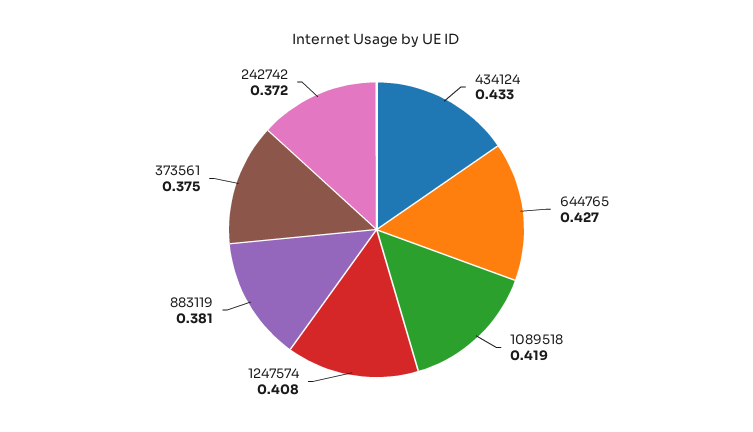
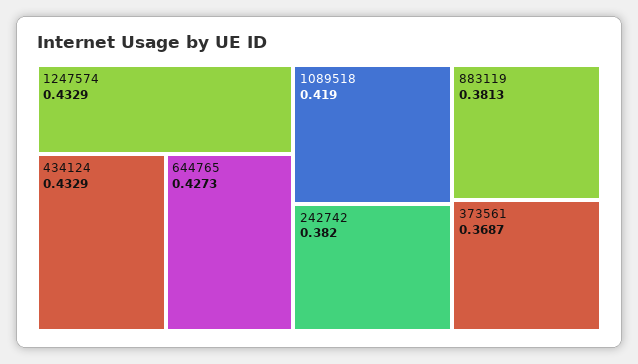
  {
    "434124": 0.4329,
    "644765": 0.4273,
    "1089518": 0.419,
-   "1247574": 0.408,
+   "1247574": 0.4329,
    "883119": 0.3813,
-   "373561": 0.375,
+   "373561": 0.3687,
-   "242742": 0.372
+   "242742": 0.382
  }

